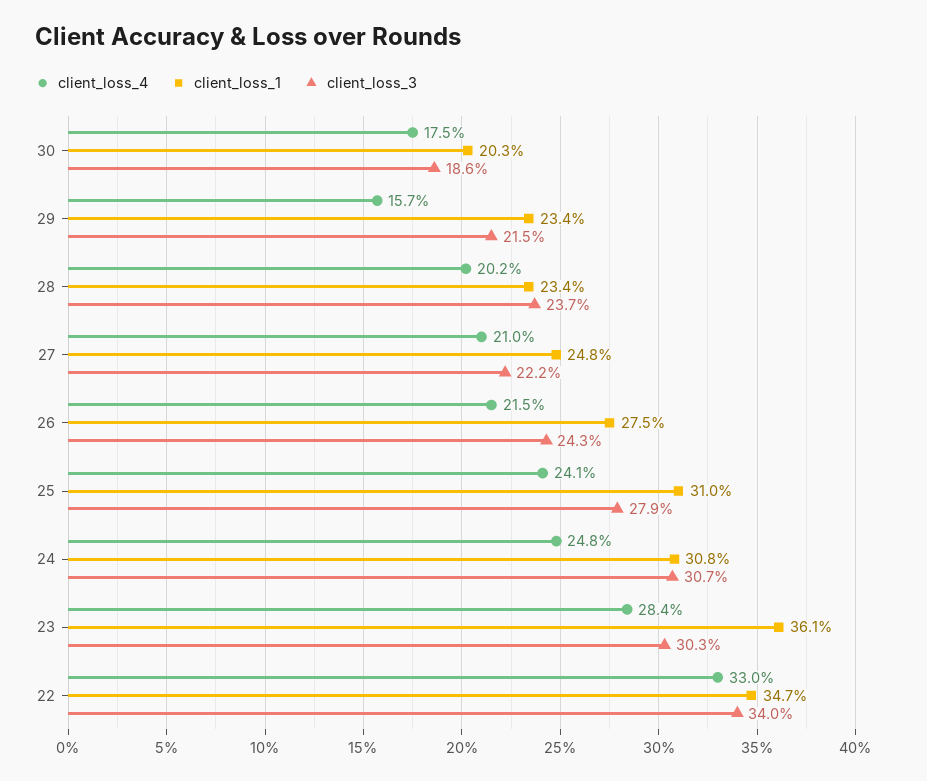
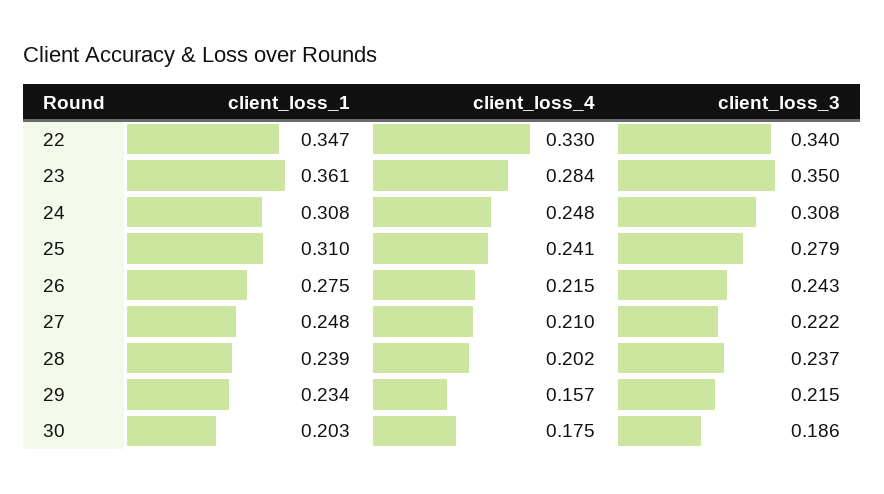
  {
    "client_loss_4": {
      "30": 0.175,
      "29": 0.157,
      "28": 0.202,
      "27": 0.21,
      "26": 0.215,
      "25": 0.241,
      "24": 0.248,
      "23": 0.284,
      "22": 0.33
    },
    "client_loss_1": {
      "30": 0.203,
      "29": 0.234,
-     "28": 0.234,
+     "28": 0.239,
      "27": 0.248,
      "26": 0.275,
      "25": 0.31,
      "24": 0.308,
      "23": 0.361,
      "22": 0.347
    },
    "client_loss_3": {
      "30": 0.186,
      "29": 0.215,
      "28": 0.237,
      "27": 0.222,
      "26": 0.243,
      "25": 0.279,
-     "24": 0.307,
+     "24": 0.308,
-     "23": 0.303,
+     "23": 0.35,
      "22": 0.34
    }
  }

